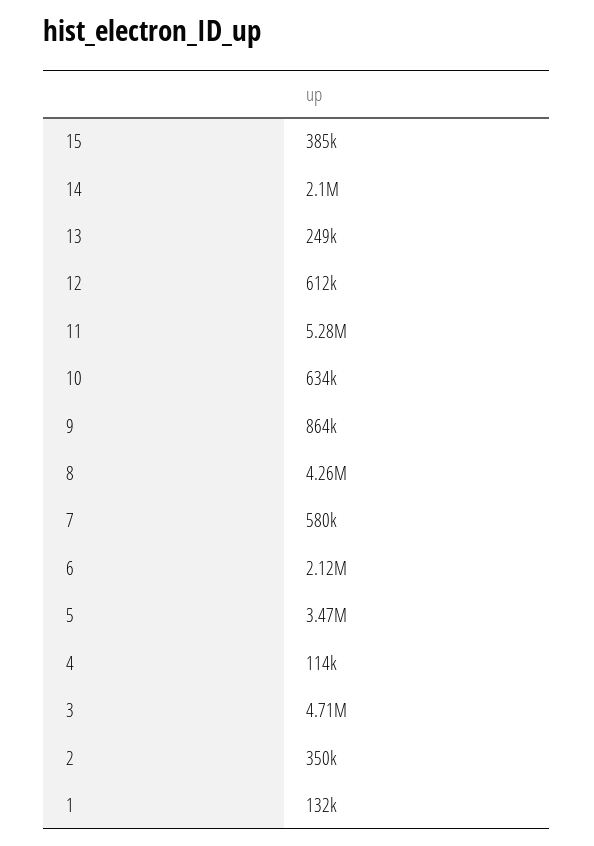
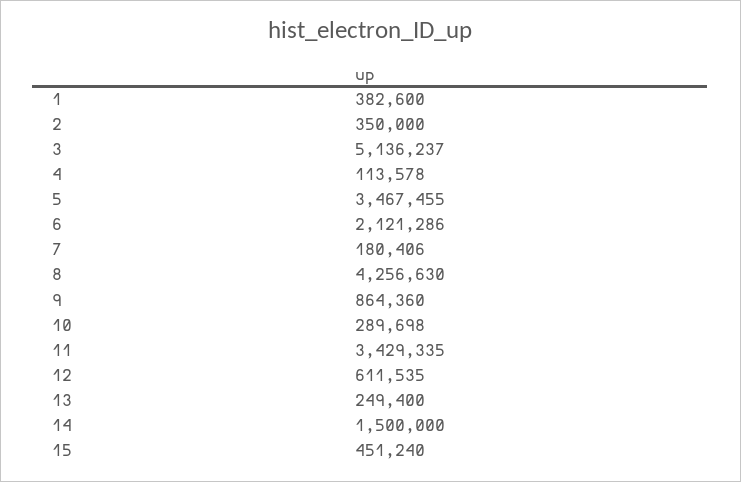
  {
-   "15": 385000,
+   "15": 451240,
-   "14": 2100000,
+   "14": 1500000,
    "13": 249400,
    "12": 611535,
-   "11": 5280000,
+   "11": 3429335,
-   "10": 634000,
+   "10": 289698,
    "9": 864360,
    "8": 4256630,
-   "7": 580000,
+   "7": 180406,
    "6": 2121286,
    "5": 3467455,
    "4": 113578,
-   "3": 4710000,
+   "3": 5136237,
    "2": 350000,
-   "1": 132000
+   "1": 382600
  }

